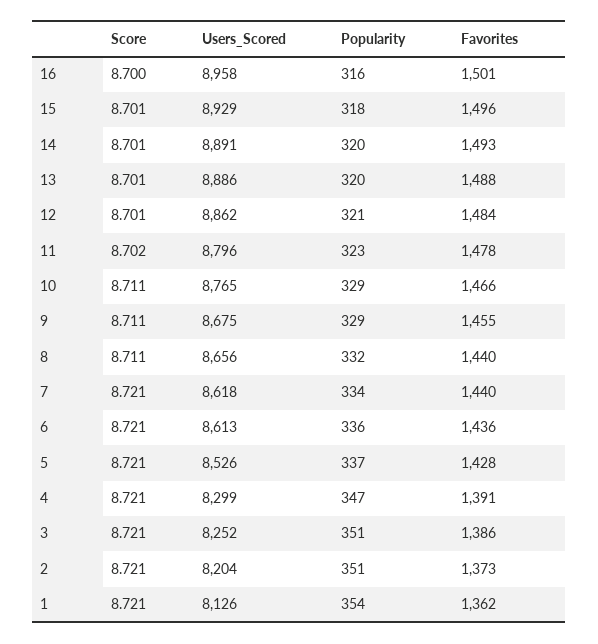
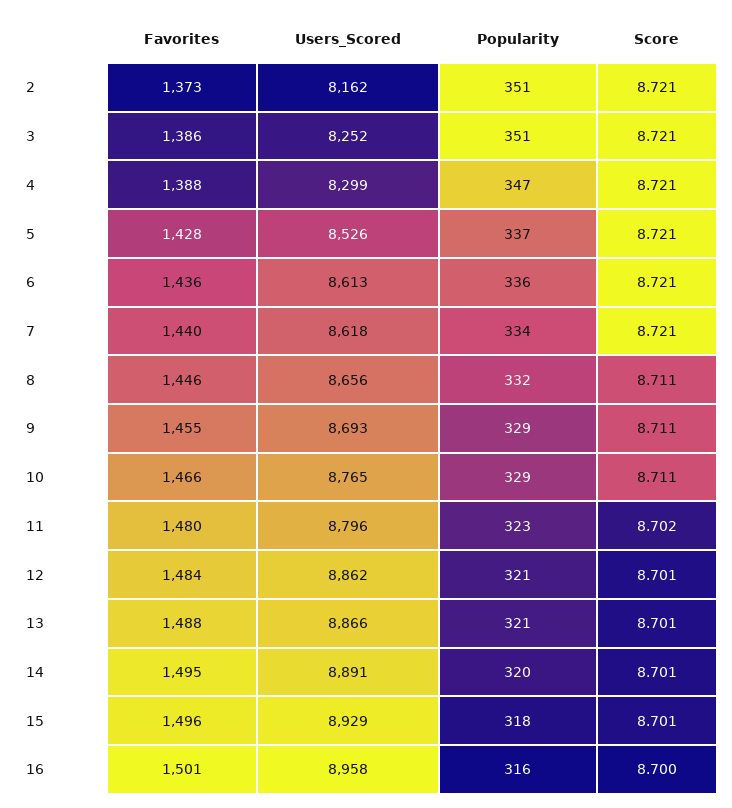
  {
    "Score": {
      "16": 8.7,
      "15": 8.701,
      "14": 8.701,
      "13": 8.701,
      "12": 8.701,
      "11": 8.702,
      "10": 8.711,
      "9": 8.711,
      "8": 8.711,
      "7": 8.721,
      "6": 8.721,
      "5": 8.721,
      "4": 8.721,
      "3": 8.721,
-     "2": 8.721,
+     "2": 8.721
-     "1": 8.721
    },
    "Users_Scored": {
      "16": 8958,
      "15": 8929,
      "14": 8891,
-     "13": 8886,
+     "13": 8866,
      "12": 8862,
      "11": 8796,
      "10": 8765,
-     "9": 8675,
+     "9": 8693,
      "8": 8656,
      "7": 8618,
      "6": 8613,
      "5": 8526,
      "4": 8299,
      "3": 8252,
-     "2": 8204,
+     "2": 8162
-     "1": 8126
    },
    "Popularity": {
      "16": 316,
      "15": 318,
      "14": 320,
-     "13": 320,
+     "13": 321,
      "12": 321,
      "11": 323,
      "10": 329,
      "9": 329,
      "8": 332,
      "7": 334,
      "6": 336,
      "5": 337,
      "4": 347,
      "3": 351,
-     "2": 351,
+     "2": 351
-     "1": 354
    },
    "Favorites": {
      "16": 1501,
      "15": 1496,
-     "14": 1493,
+     "14": 1495,
      "13": 1488,
      "12": 1484,
-     "11": 1478,
+     "11": 1480,
      "10": 1466,
      "9": 1455,
-     "8": 1440,
+     "8": 1446,
      "7": 1440,
      "6": 1436,
      "5": 1428,
-     "4": 1391,
+     "4": 1388,
      "3": 1386,
-     "2": 1373,
+     "2": 1373
-     "1": 1362
    }
  }

